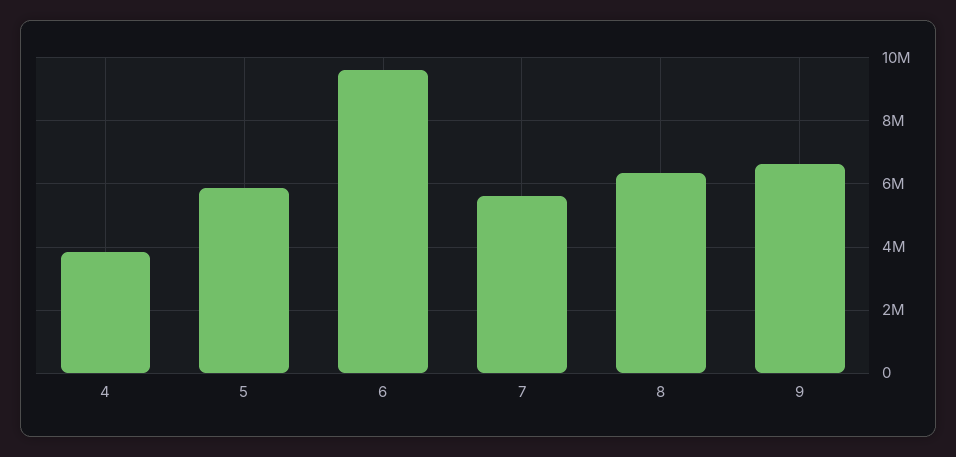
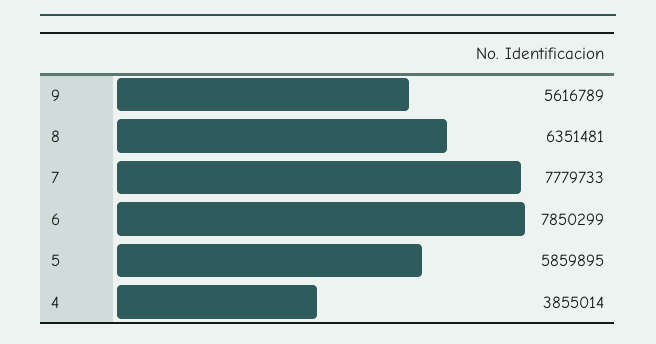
  {
    "4": 3855014,
    "5": 5859895,
-   "6": 9600000,
+   "6": 7850299,
-   "7": 5600000,
+   "7": 7779733,
    "8": 6351481,
-   "9": 6600000
+   "9": 5616789
  }

